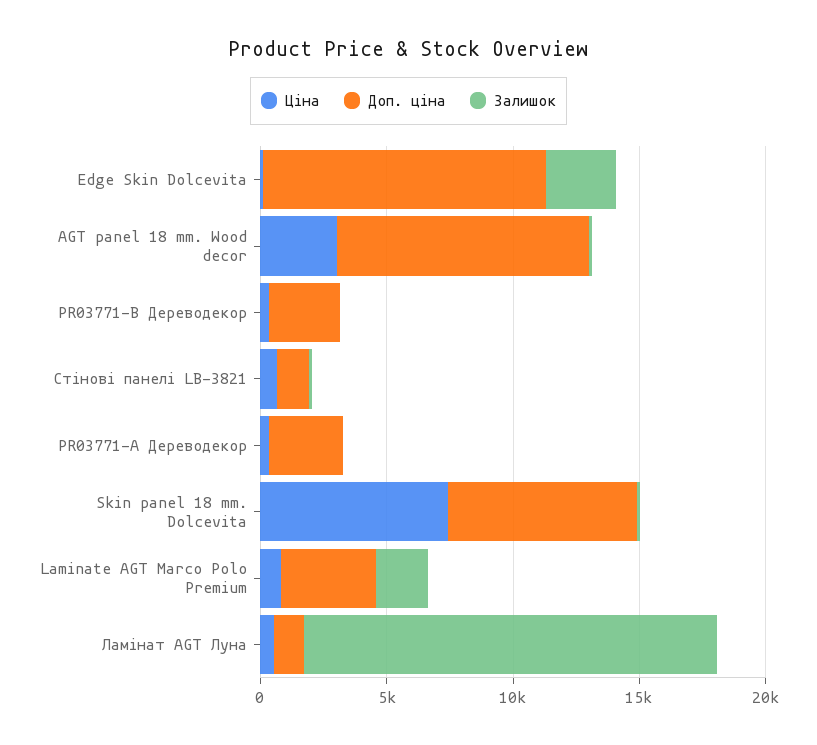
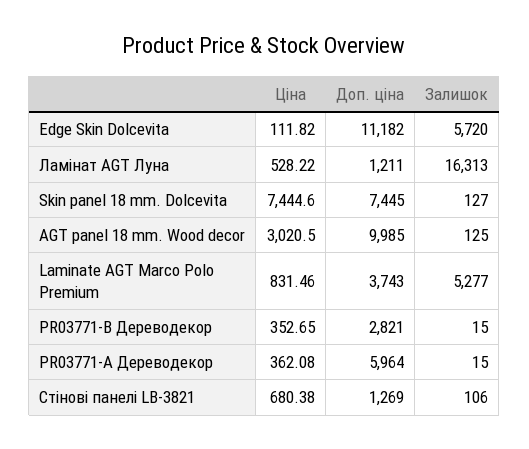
  {
    "Ціна": {
      "Edge Skin Dolcevita": 111.82,
      "AGT panel 18 mm. Wood decor": 3020.5,
      "PR03771-B Дереводекор": 352.65,
      "Стінові панелі LB-3821": 680.38,
      "PR03771-А Дереводекор": 362.08,
      "Skin panel 18 mm. Dolcevita": 7444.6,
      "Laminate AGT Marco Polo Premium": 831.46,
      "Ламінат AGT Луна": 528.22
    },
    "Доп. ціна": {
      "Edge Skin Dolcevita": 11182,
      "AGT panel 18 mm. Wood decor": 9985,
      "PR03771-B Дереводекор": 2821,
      "Стінові панелі LB-3821": 1269,
-     "PR03771-А Дереводекор": 3000,
+     "PR03771-А Дереводекор": 5964,
      "Skin panel 18 mm. Dolcevita": 7445,
      "Laminate AGT Marco Polo Premium": 3743,
      "Ламінат AGT Луна": 1211
    },
    "Залишок": {
-     "Edge Skin Dolcevita": 3000,
+     "Edge Skin Dolcevita": 5720,
      "AGT panel 18 mm. Wood decor": 125,
      "PR03771-B Дереводекор": 15,
      "Стінові панелі LB-3821": 106,
      "PR03771-А Дереводекор": 15,
      "Skin panel 18 mm. Dolcevita": 127,
-     "Laminate AGT Marco Polo Premium": 2000,
+     "Laminate AGT Marco Polo Premium": 5277,
      "Ламінат AGT Луна": 16313
    }
  }

